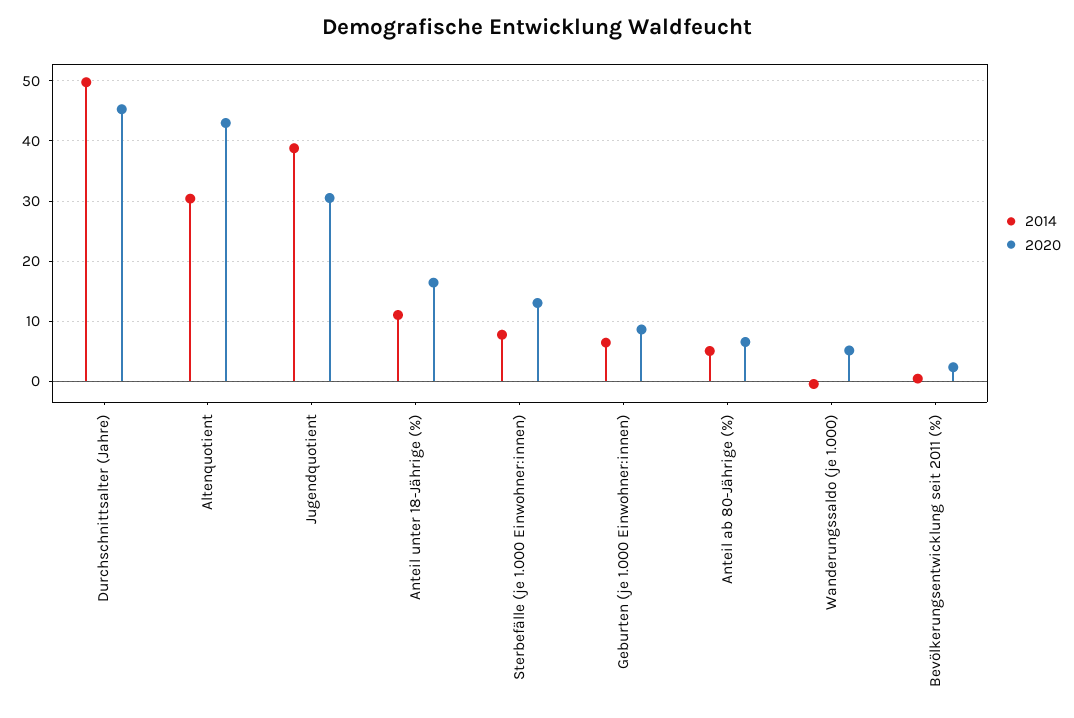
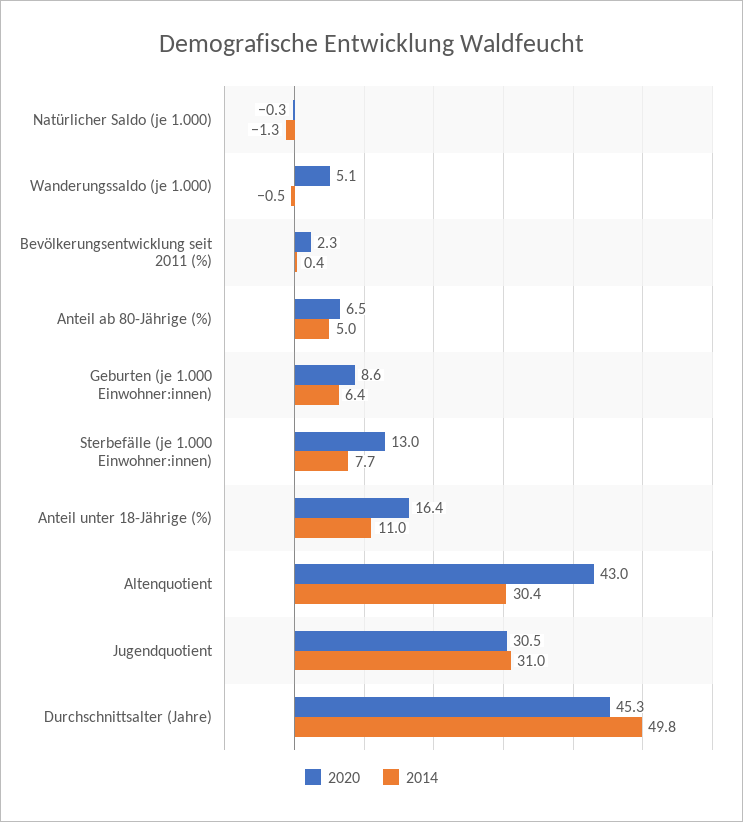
  {
    "2014": {
      "Durchschnittsalter (Jahre)": 49.8,
      "Altenquotient": 30.4,
-     "Jugendquotient": 39,
+     "Jugendquotient": 31,
      "Anteil unter 18-Jährige (%)": 11,
      "Sterbefälle (je 1.000 Einwohner:innen)": 7.7,
      "Geburten (je 1.000 Einwohner:innen)": 6.4,
      "Anteil ab 80-Jährige (%)": 5,
      "Wanderungssaldo (je 1.000)": -0.5,
-     "Bevölkerungsentwicklung seit 2011 (%)": 0.4
+     "Bevölkerungsentwicklung seit 2011 (%)": 0.4,
+     "Natürlicher Saldo (je 1.000)": -1.3
    },
    "2020": {
      "Durchschnittsalter (Jahre)": 45.3,
      "Altenquotient": 43,
      "Jugendquotient": 30.5,
      "Anteil unter 18-Jährige (%)": 16.4,
      "Sterbefälle (je 1.000 Einwohner:innen)": 13,
      "Geburten (je 1.000 Einwohner:innen)": 8.6,
      "Anteil ab 80-Jährige (%)": 6.5,
      "Wanderungssaldo (je 1.000)": 5.1,
-     "Bevölkerungsentwicklung seit 2011 (%)": 2.3
+     "Bevölkerungsentwicklung seit 2011 (%)": 2.3,
+     "Natürlicher Saldo (je 1.000)": -0.3
    }
  }

